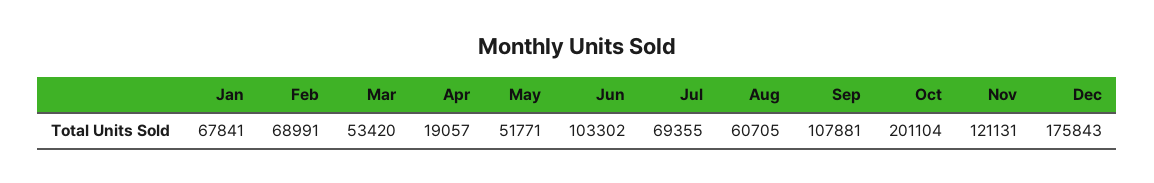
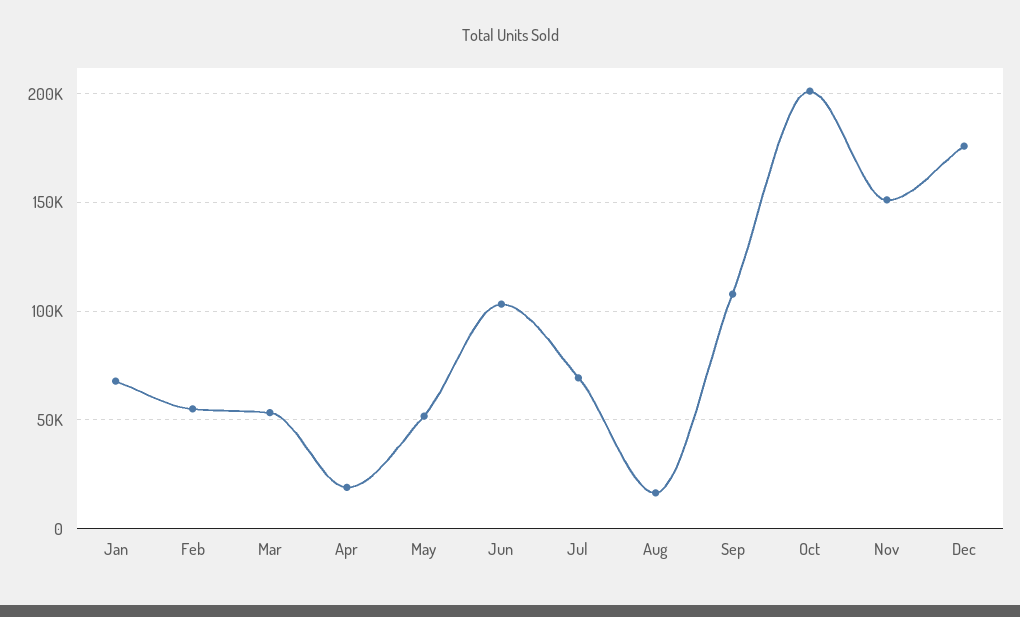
  {
    "Jan": 67841,
-   "Feb": 68991,
+   "Feb": 55000,
    "Mar": 53420,
    "Apr": 19057,
    "May": 51771,
    "Jun": 103302,
    "Jul": 69355,
-   "Aug": 60705,
+   "Aug": 15000,
    "Sep": 107881,
    "Oct": 201104,
-   "Nov": 121131,
+   "Nov": 150000,
    "Dec": 175843
  }

